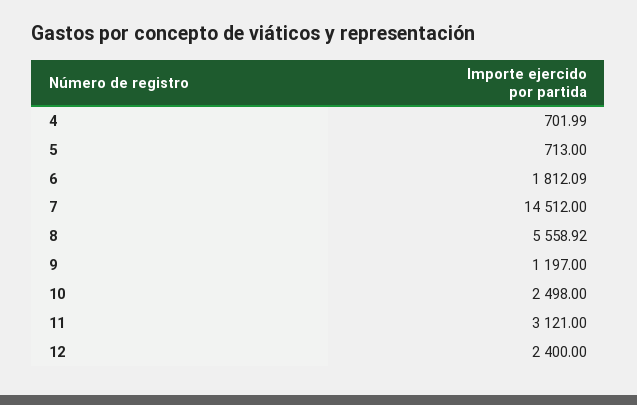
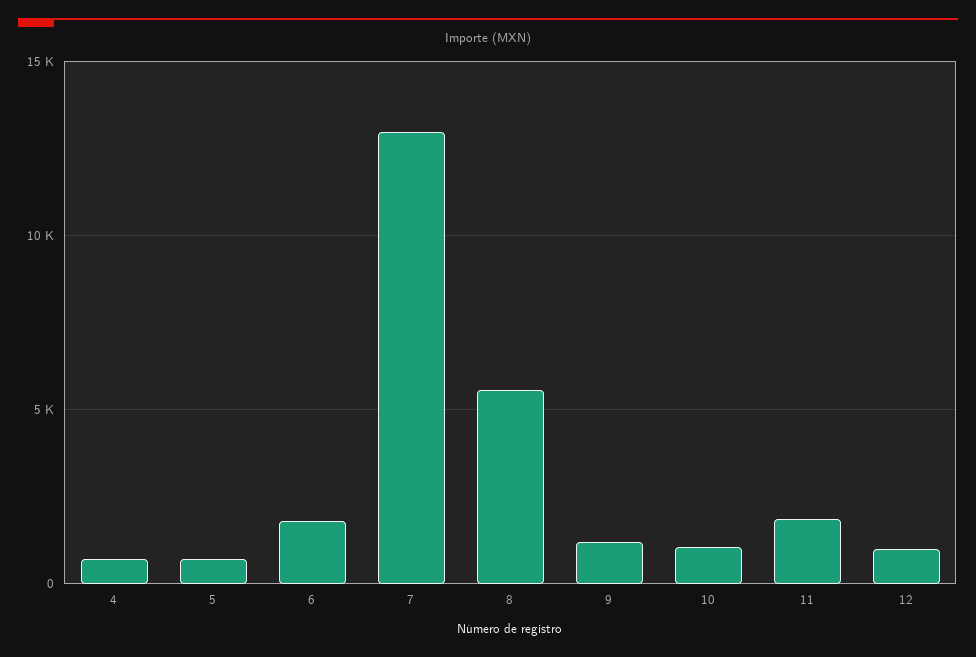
  {
    "4": 701.99,
    "5": 713,
    "6": 1812.09,
-   "7": 14512,
+   "7": 13000,
    "8": 5558.92,
    "9": 1197,
-   "10": 2498,
+   "10": 1000,
-   "11": 3121,
+   "11": 2000,
-   "12": 2400
+   "12": 1000
  }

